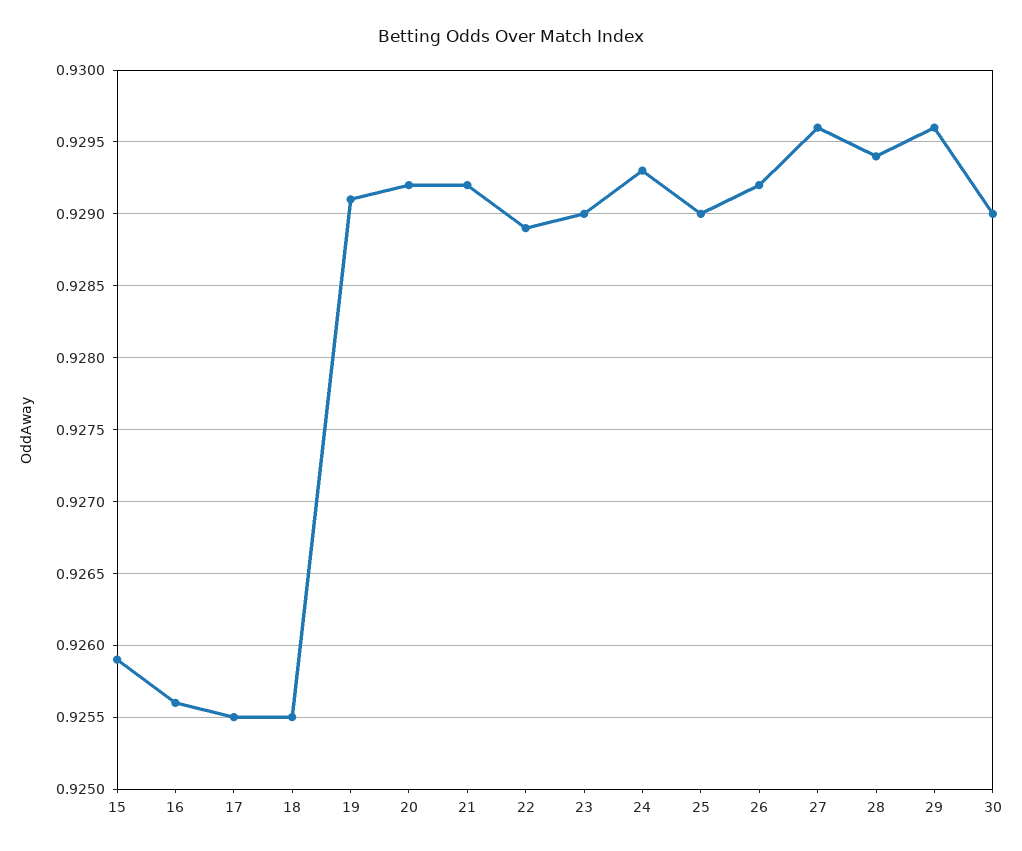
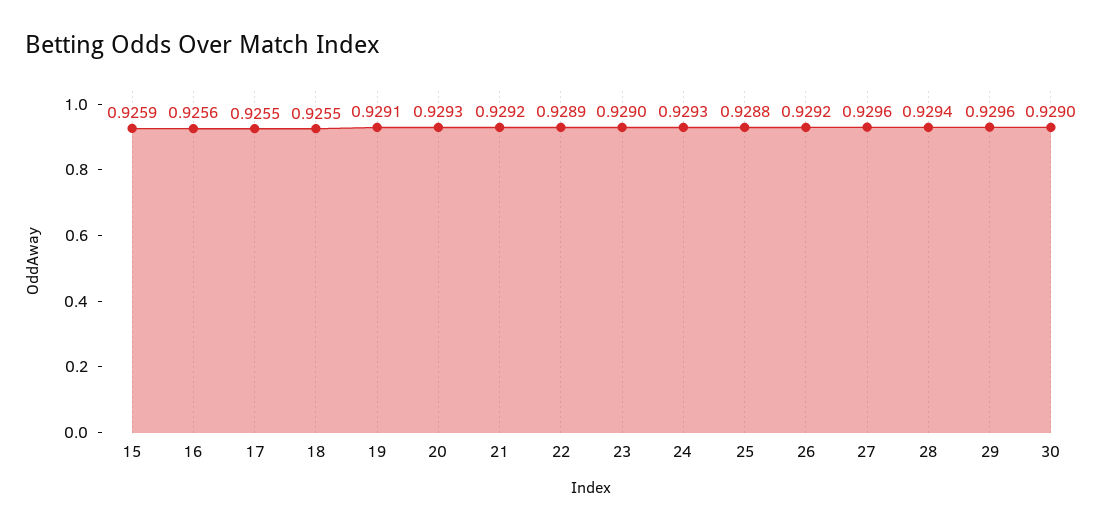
  {
    "15": 0.9259,
    "16": 0.9256,
    "17": 0.9255,
    "18": 0.9255,
    "19": 0.9291,
-   "20": 0.9292,
+   "20": 0.9293,
    "21": 0.9292,
    "22": 0.9289,
    "23": 0.929,
    "24": 0.9293,
-   "25": 0.929,
+   "25": 0.9288,
    "26": 0.9292,
    "27": 0.9296,
    "28": 0.9294,
    "29": 0.9296,
    "30": 0.929
  }

